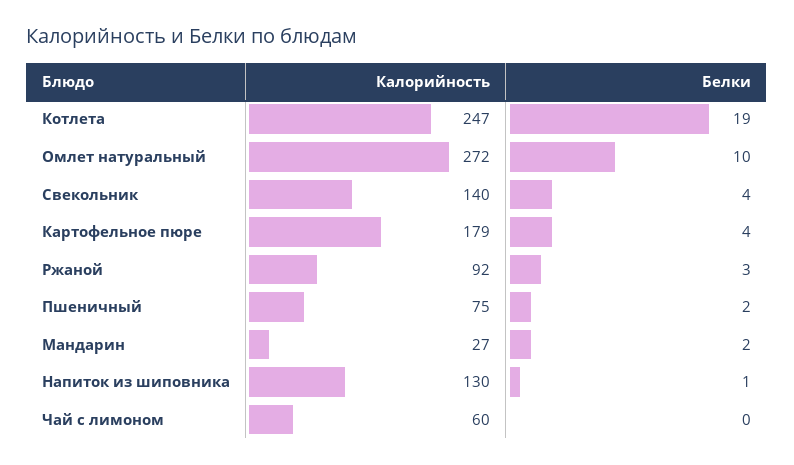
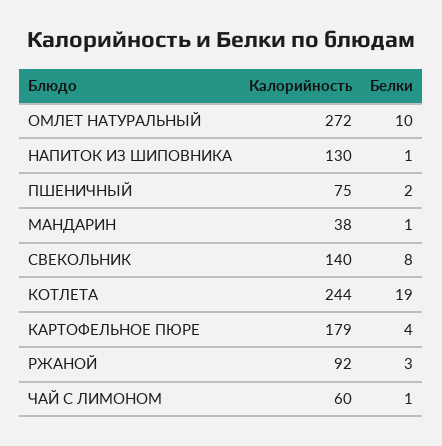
  {
    "Калорийность": {
-     "Котлета": 247,
+     "Котлета": 244,
      "Омлет натуральный": 272,
      "Свекольник": 140,
      "Картофельное пюре": 179,
      "Ржаной": 92,
      "Пшеничный": 75,
-     "Мандарин": 27,
+     "Мандарин": 38,
      "Напиток из шиповника": 130,
      "Чай с лимоном": 60
    },
    "Белки": {
      "Котлета": 19,
      "Омлет натуральный": 10,
-     "Свекольник": 4,
+     "Свекольник": 8,
      "Картофельное пюре": 4,
      "Ржаной": 3,
      "Пшеничный": 2,
-     "Мандарин": 2,
+     "Мандарин": 1,
      "Напиток из шиповника": 1,
-     "Чай с лимоном": 0
+     "Чай с лимоном": 1
    }
  }

